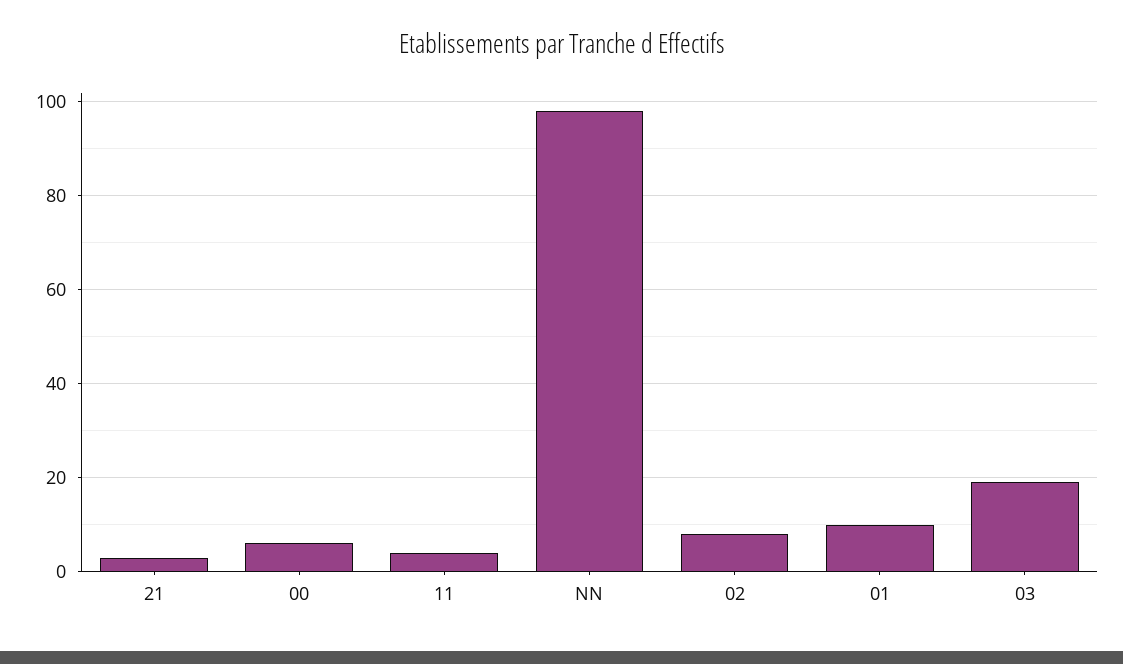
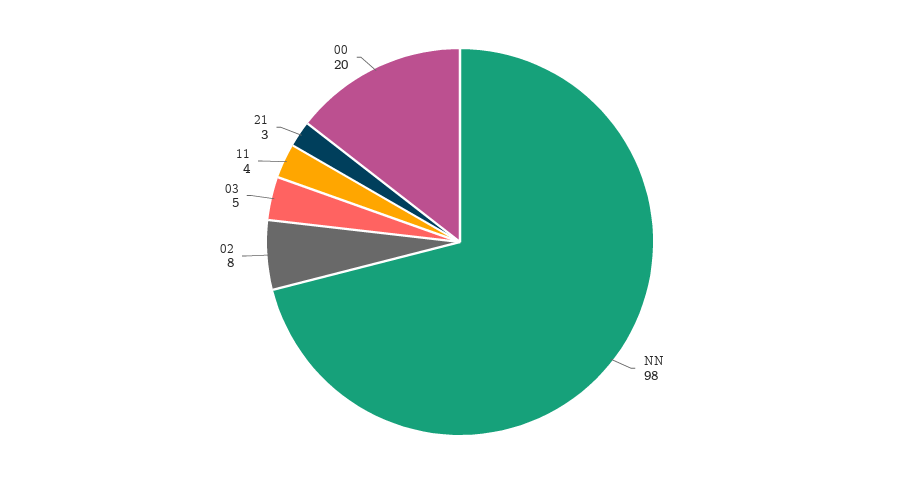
  {
    "21": 3,
-   "00": 5,
+   "00": 20,
    "11": 4,
    "NN": 98,
    "02": 8,
-   "01": 10,
-   "03": 20
+   "03": 5
  }

